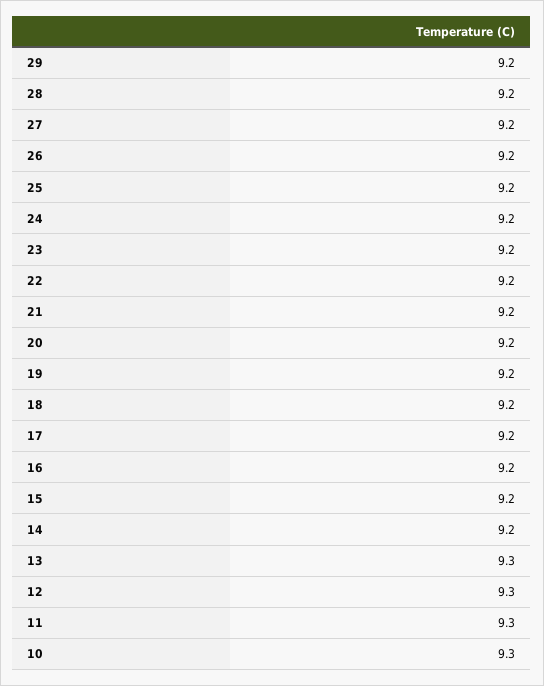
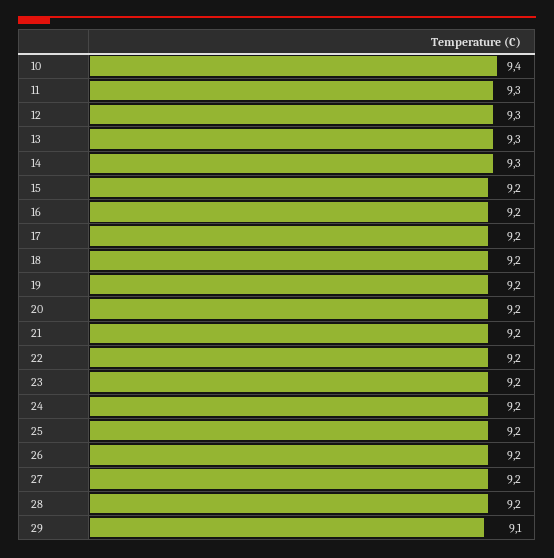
  {
-   "29": 9.2,
+   "29": 9.1,
    "28": 9.2,
    "27": 9.2,
    "26": 9.2,
    "25": 9.2,
    "24": 9.2,
    "23": 9.2,
    "22": 9.2,
    "21": 9.2,
    "20": 9.2,
    "19": 9.2,
    "18": 9.2,
    "17": 9.2,
    "16": 9.2,
    "15": 9.2,
-   "14": 9.2,
+   "14": 9.3,
    "13": 9.3,
    "12": 9.3,
    "11": 9.3,
-   "10": 9.3
+   "10": 9.4
  }

